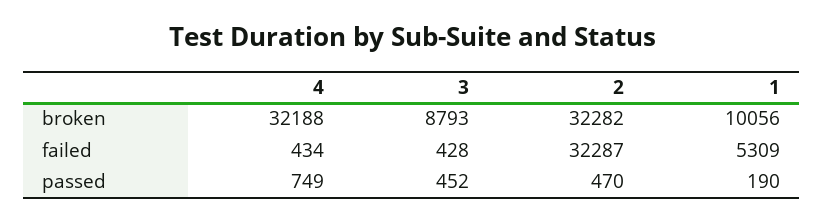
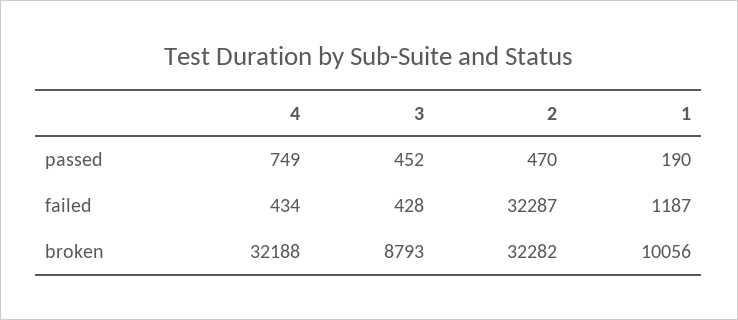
  {
    "4": {
      "broken": 32188,
      "failed": 434,
      "passed": 749
    },
    "3": {
      "broken": 8793,
      "failed": 428,
      "passed": 452
    },
    "2": {
      "broken": 32282,
      "failed": 32287,
      "passed": 470
    },
    "1": {
      "broken": 10056,
-     "failed": 5309,
+     "failed": 1187,
      "passed": 190
    }
  }

